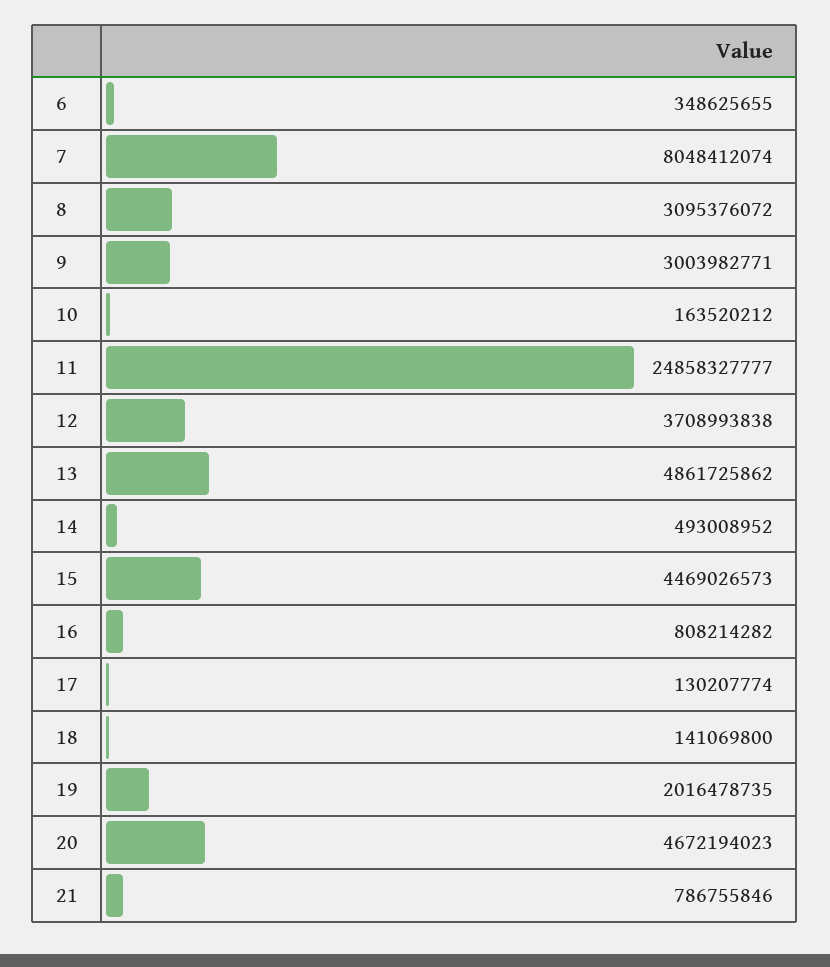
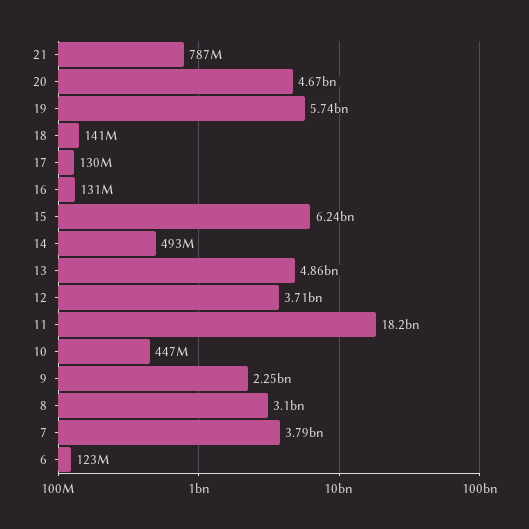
  {
-   "6": 348625655,
+   "6": 123000000,
-   "7": 8048412074,
+   "7": 3790000000,
    "8": 3095376072,
-   "9": 3003982771,
+   "9": 2250000000,
-   "10": 163520212,
+   "10": 447000000,
-   "11": 24858327777,
+   "11": 18200000000,
    "12": 3708993838,
    "13": 4861725862,
    "14": 493008952,
-   "15": 4469026573,
+   "15": 6240000000,
-   "16": 808214282,
+   "16": 131000000,
    "17": 130207774,
    "18": 141069800,
-   "19": 2016478735,
+   "19": 5740000000,
    "20": 4672194023,
    "21": 786755846
  }

